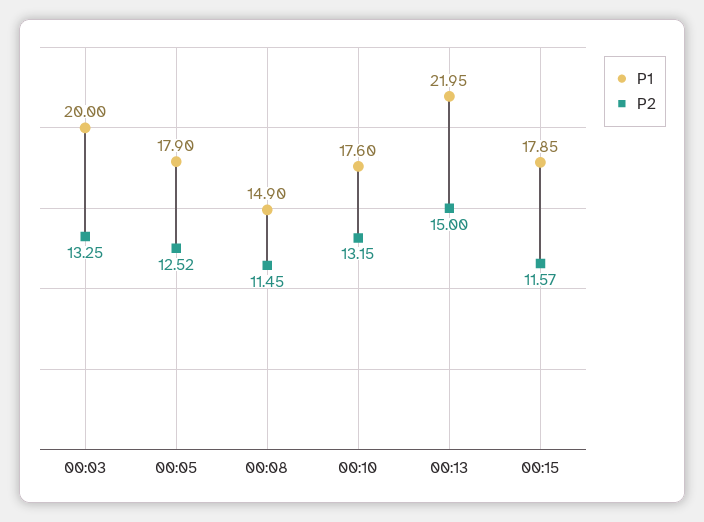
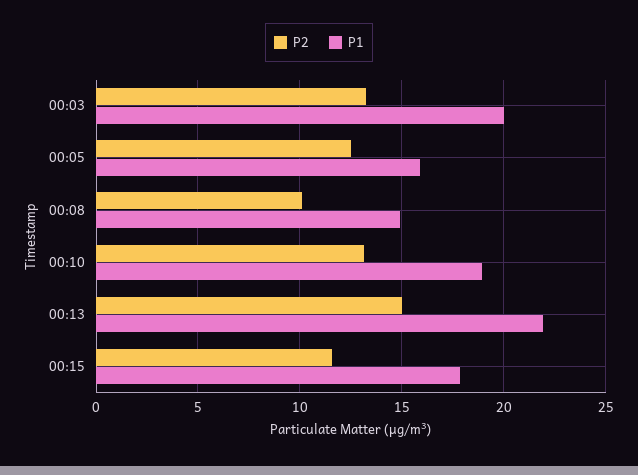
  {
    "P1": {
      "00:03": 20,
-     "00:05": 17.9,
+     "00:05": 16,
      "00:08": 14.9,
-     "00:10": 17.6,
+     "00:10": 19,
      "00:13": 21.95,
      "00:15": 17.85
    },
    "P2": {
      "00:03": 13.25,
      "00:05": 12.52,
-     "00:08": 11.45,
+     "00:08": 10,
      "00:10": 13.15,
      "00:13": 15,
      "00:15": 11.57
    }
  }

